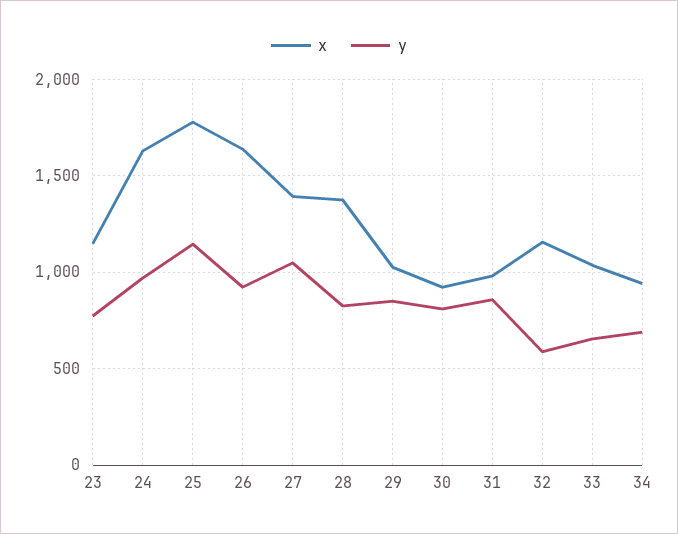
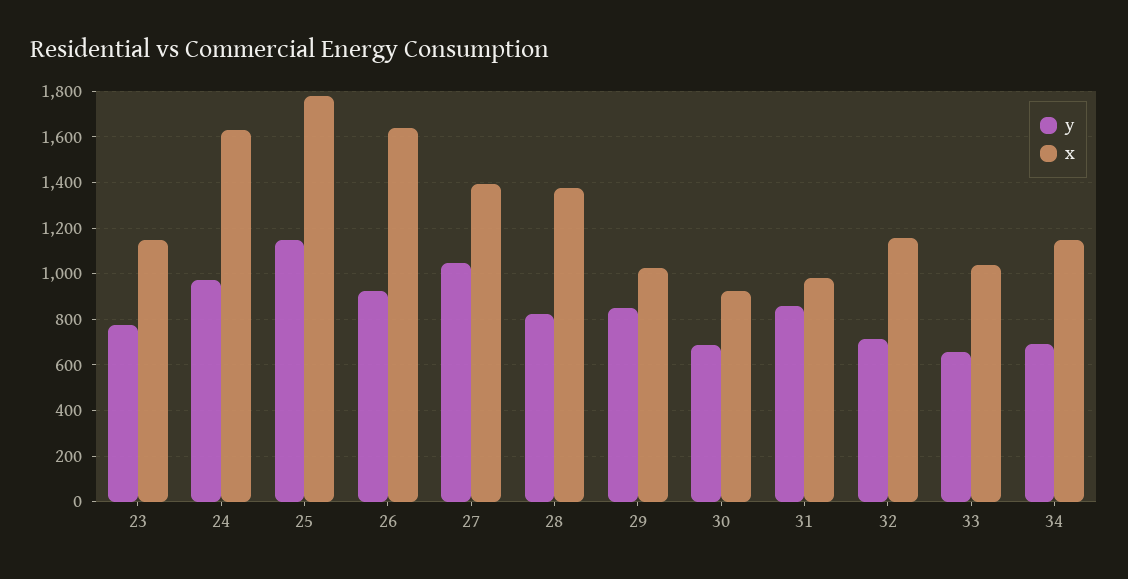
  {
    "x": {
      "23": 1150,
      "24": 1650,
      "25": 1800,
      "26": 1650,
      "27": 1400,
      "28": 1400,
      "29": 1050,
      "30": 900,
      "31": 1000,
      "32": 1150,
      "33": 1050,
-     "34": 950
+     "34": 1150
    },
    "y": {
      "23": 750,
      "24": 950,
      "25": 1150,
      "26": 900,
      "27": 1050,
      "28": 850,
      "29": 850,
-     "30": 800,
+     "30": 700,
      "31": 850,
-     "32": 600,
+     "32": 700,
      "33": 650,
      "34": 700
    }
  }

